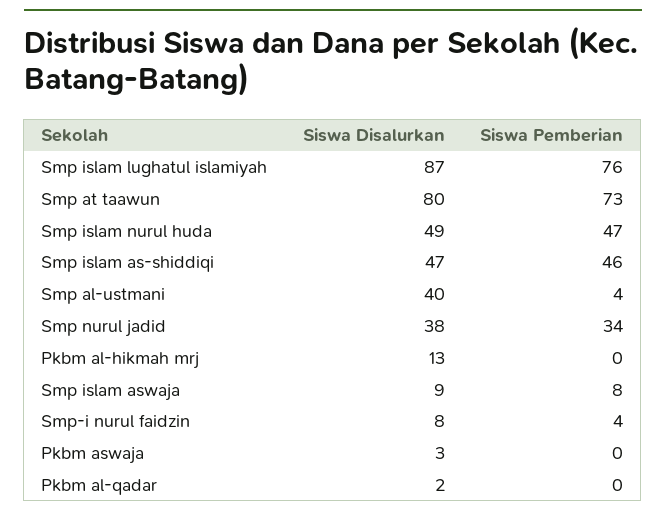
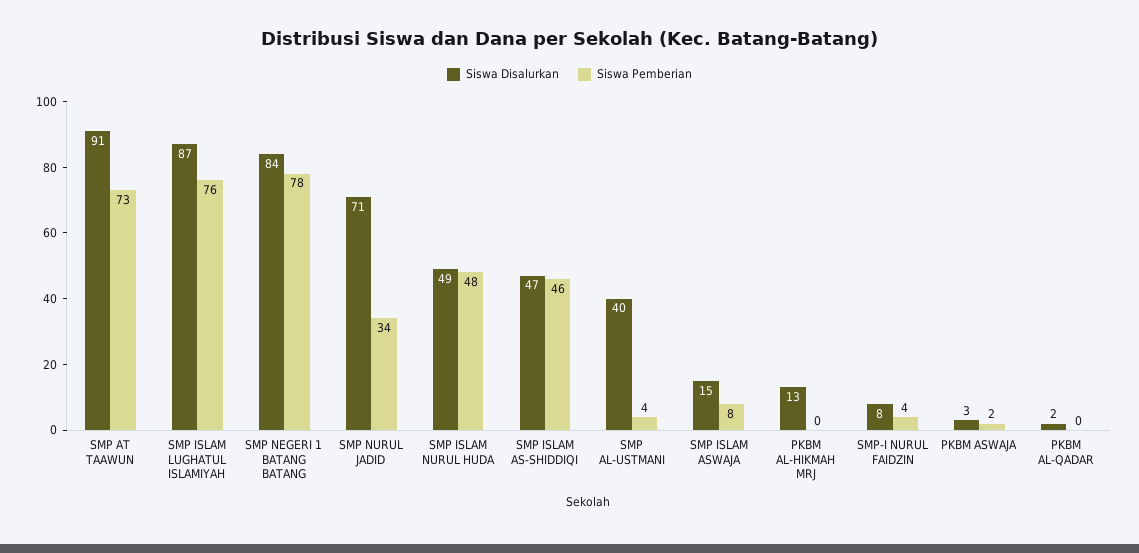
  {
    "Siswa Disalurkan": {
      "Smp islam lughatul islamiyah": 87,
-     "Smp at taawun": 80,
+     "Smp at taawun": 91,
      "Smp islam nurul huda": 49,
      "Smp islam as-shiddiqi": 47,
      "Smp al-ustmani": 40,
-     "Smp nurul jadid": 38,
+     "Smp nurul jadid": 71,
      "Pkbm al-hikmah mrj": 13,
-     "Smp islam aswaja": 9,
+     "Smp islam aswaja": 15,
      "Smp-i nurul faidzin": 8,
      "Pkbm aswaja": 3,
-     "Pkbm al-qadar": 2
+     "Pkbm al-qadar": 2,
+     "SMP NEGERI 1 BATANG BATANG": 84
    },
    "Siswa Pemberian": {
      "Smp islam lughatul islamiyah": 76,
      "Smp at taawun": 73,
-     "Smp islam nurul huda": 47,
+     "Smp islam nurul huda": 48,
      "Smp islam as-shiddiqi": 46,
      "Smp al-ustmani": 4,
      "Smp nurul jadid": 34,
      "Pkbm al-hikmah mrj": 0,
      "Smp islam aswaja": 8,
      "Smp-i nurul faidzin": 4,
-     "Pkbm aswaja": 0,
+     "Pkbm aswaja": 2,
-     "Pkbm al-qadar": 0
+     "Pkbm al-qadar": 0,
+     "SMP NEGERI 1 BATANG BATANG": 78
    }
  }

